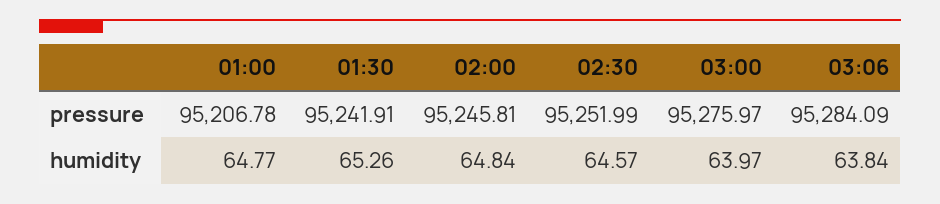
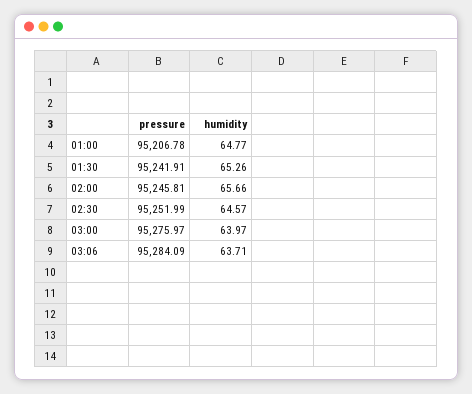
  {
    "01:00": {
      "pressure": 95206.78,
      "humidity": 64.77
    },
    "01:30": {
      "pressure": 95241.91,
      "humidity": 65.26
    },
    "02:00": {
      "pressure": 95245.81,
-     "humidity": 64.84
+     "humidity": 65.66
    },
    "02:30": {
      "pressure": 95251.99,
      "humidity": 64.57
    },
    "03:00": {
      "pressure": 95275.97,
      "humidity": 63.97
    },
    "03:06": {
      "pressure": 95284.09,
-     "humidity": 63.84
+     "humidity": 63.71
    }
  }

